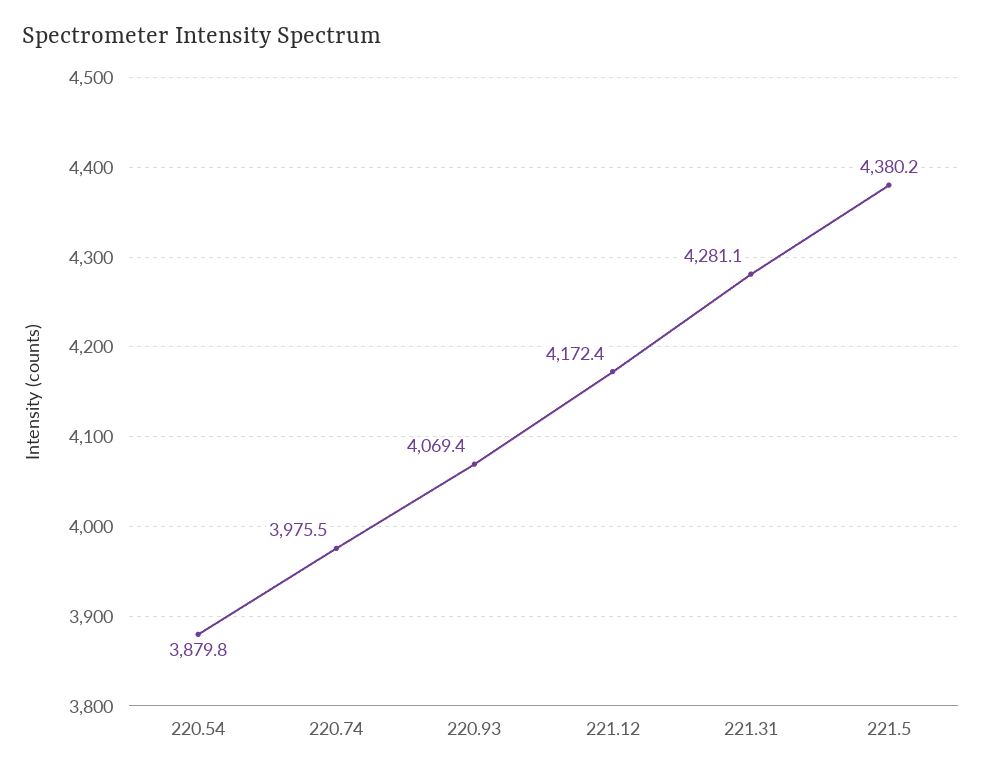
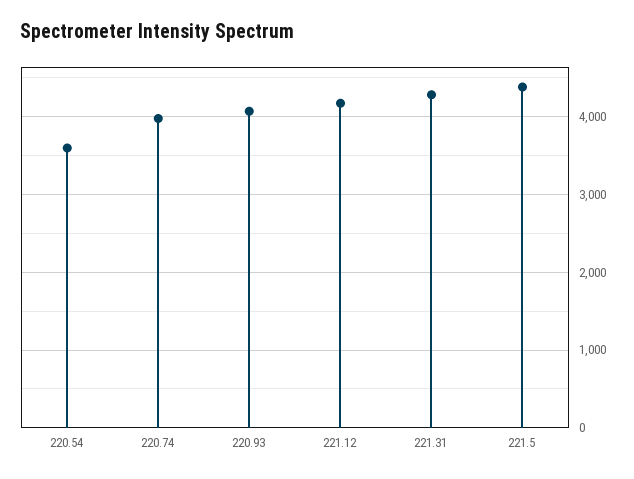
  {
-   "220.54": 3879.8,
+   "220.54": 3600,
    "220.74": 3975.5,
    "220.93": 4069.4,
    "221.12": 4172.4,
    "221.31": 4281.1,
    "221.5": 4380.2
  }

